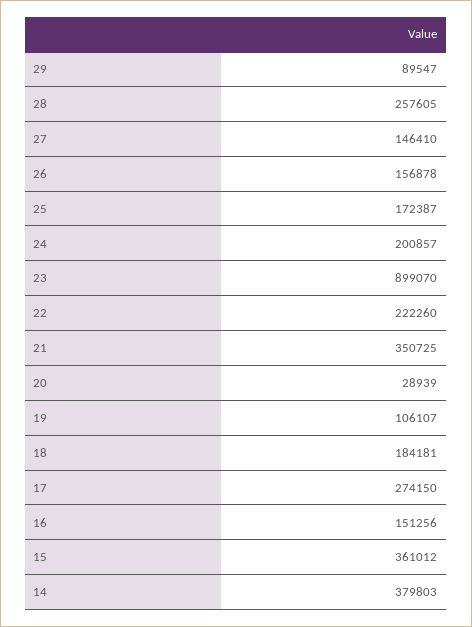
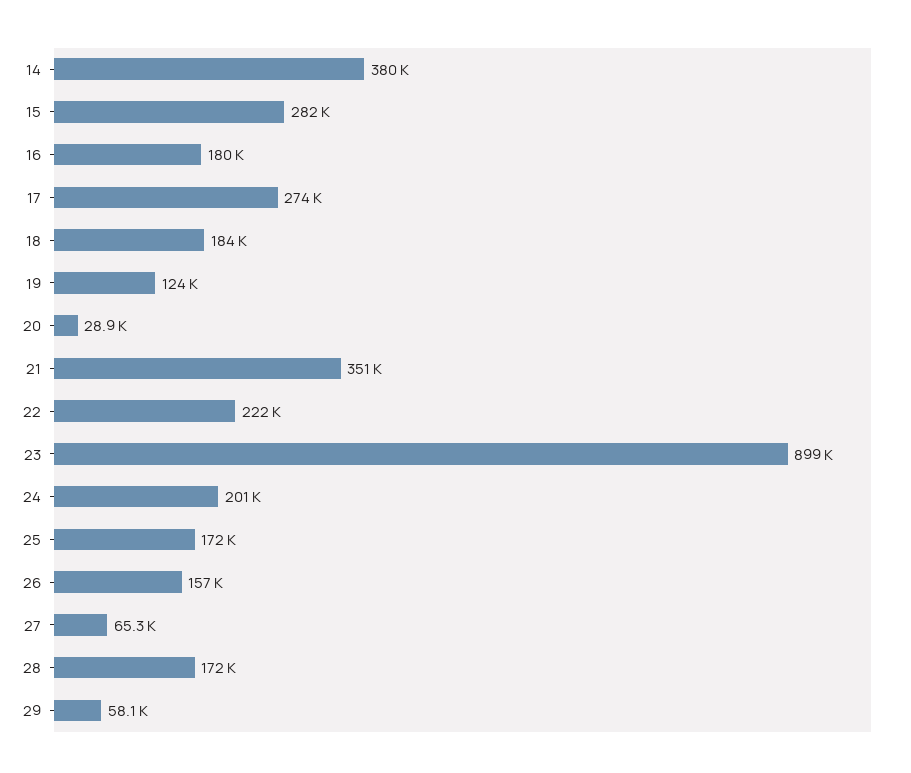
  {
-   "29": 89547,
+   "29": 58100,
-   "28": 257605,
+   "28": 172000,
-   "27": 146410,
+   "27": 65300,
    "26": 156878,
    "25": 172387,
    "24": 200857,
    "23": 899070,
    "22": 222260,
    "21": 350725,
    "20": 28939,
-   "19": 106107,
+   "19": 124000,
    "18": 184181,
    "17": 274150,
-   "16": 151256,
+   "16": 180000,
-   "15": 361012,
+   "15": 282000,
    "14": 379803
  }

